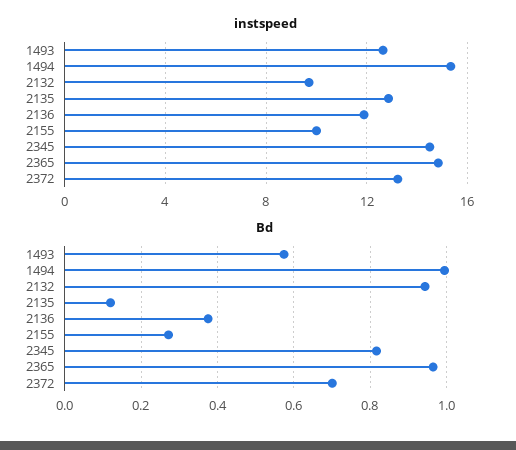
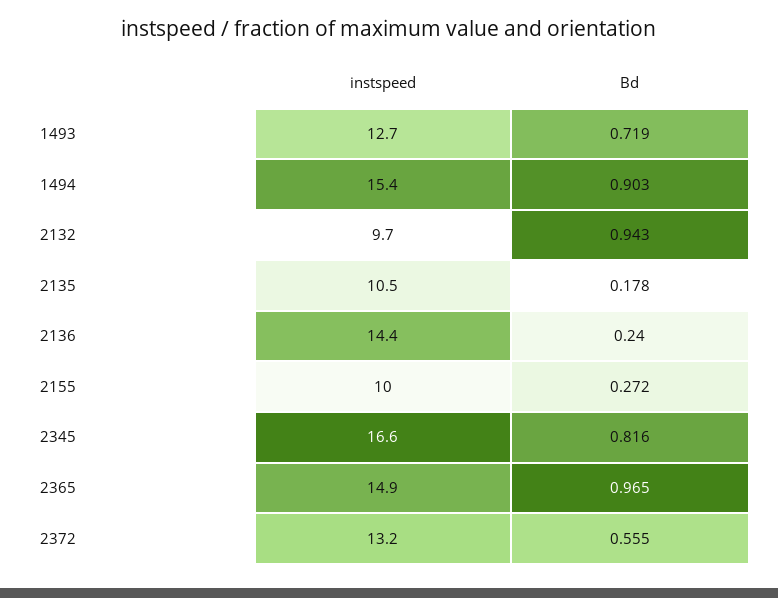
  {
    "instspeed": {
      "1493": 12.7,
      "1494": 15.4,
      "2132": 9.7,
-     "2135": 13,
+     "2135": 10.5,
-     "2136": 12,
+     "2136": 14.4,
      "2155": 10,
-     "2345": 14.5,
+     "2345": 16.6,
      "2365": 14.9,
      "2372": 13.2
    },
    "Bd": {
-     "1493": 0.58,
+     "1493": 0.719,
-     "1494": 1,
+     "1494": 0.903,
      "2132": 0.943,
-     "2135": 0.12,
+     "2135": 0.178,
-     "2136": 0.38,
+     "2136": 0.24,
      "2155": 0.272,
      "2345": 0.816,
      "2365": 0.965,
-     "2372": 0.7
+     "2372": 0.555
    }
  }

